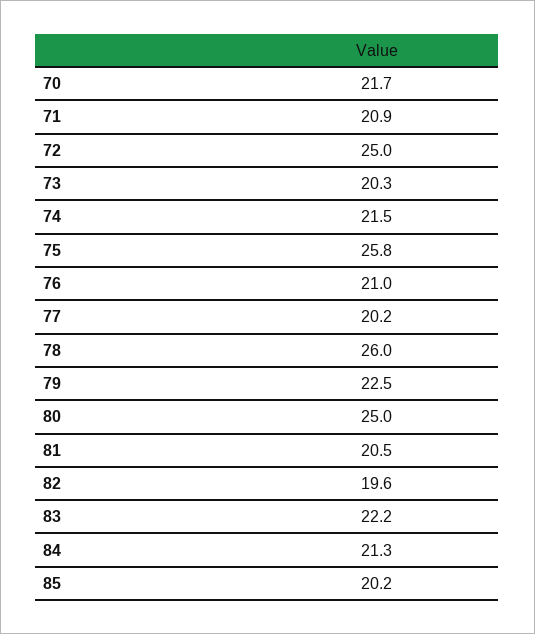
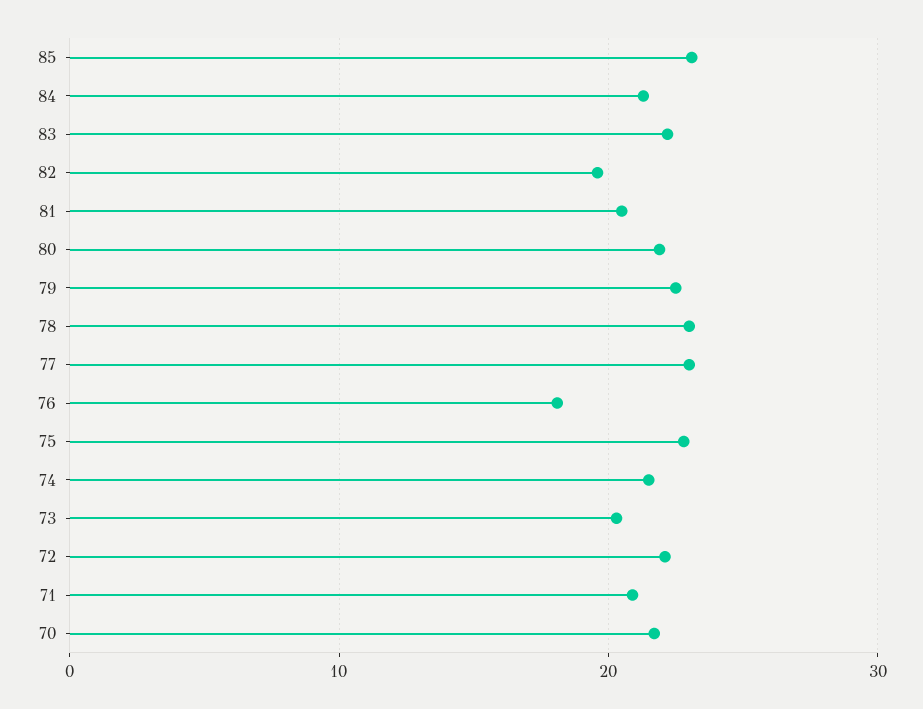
  {
    "70": 21.7,
    "71": 20.9,
-   "72": 25,
+   "72": 22,
    "73": 20.3,
    "74": 21.5,
-   "75": 25.8,
+   "75": 23,
-   "76": 21,
+   "76": 18,
-   "77": 20.2,
+   "77": 23,
-   "78": 26,
+   "78": 23,
    "79": 22.5,
-   "80": 25,
+   "80": 22,
    "81": 20.5,
    "82": 19.6,
    "83": 22.2,
    "84": 21.3,
-   "85": 20.2
+   "85": 23
  }

